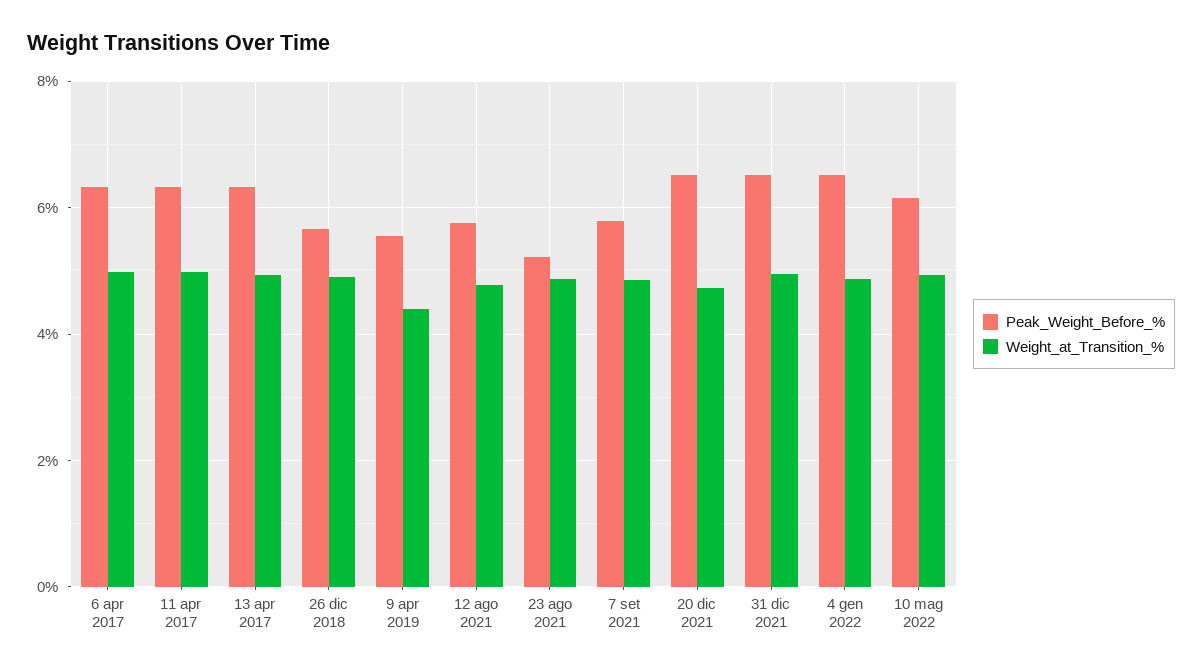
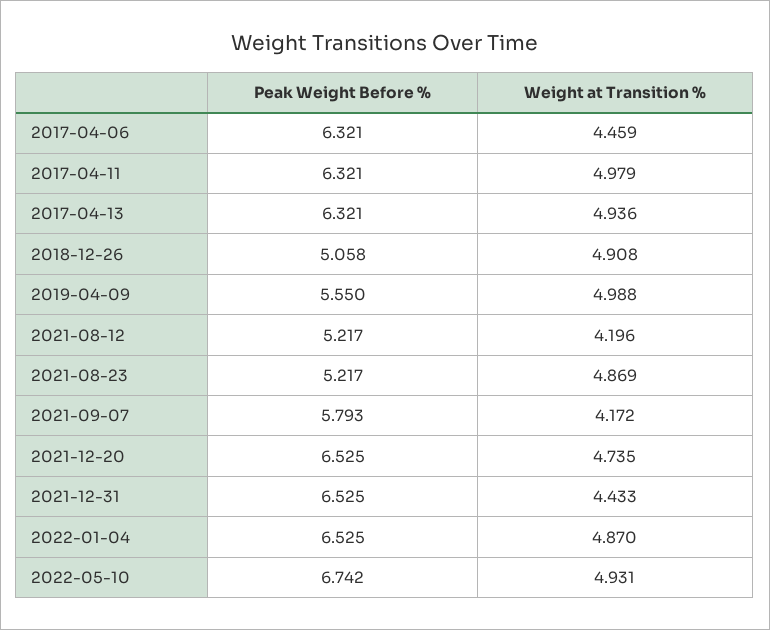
  {
    "Peak_Weight_Before_%": {
      "6 apr 2017": 6.321,
      "11 apr 2017": 6.321,
      "13 apr 2017": 6.321,
-     "26 dic 2018": 5.6,
+     "26 dic 2018": 5.058,
      "9 apr 2019": 5.55,
-     "12 ago 2021": 5.8,
+     "12 ago 2021": 5.217,
      "23 ago 2021": 5.217,
      "7 set 2021": 5.793,
      "20 dic 2021": 6.525,
      "31 dic 2021": 6.525,
      "4 gen 2022": 6.525,
-     "10 mag 2022": 6.2
+     "10 mag 2022": 6.742
    },
    "Weight_at_Transition_%": {
-     "6 apr 2017": 5,
+     "6 apr 2017": 4.459,
      "11 apr 2017": 4.979,
      "13 apr 2017": 4.936,
      "26 dic 2018": 4.908,
-     "9 apr 2019": 4.4,
+     "9 apr 2019": 4.988,
-     "12 ago 2021": 4.8,
+     "12 ago 2021": 4.196,
      "23 ago 2021": 4.869,
-     "7 set 2021": 4.8,
+     "7 set 2021": 4.172,
      "20 dic 2021": 4.735,
-     "31 dic 2021": 5,
+     "31 dic 2021": 4.433,
      "4 gen 2022": 4.87,
      "10 mag 2022": 4.931
    }
  }

